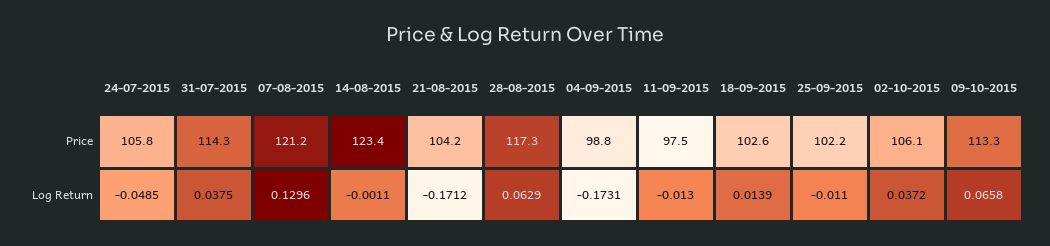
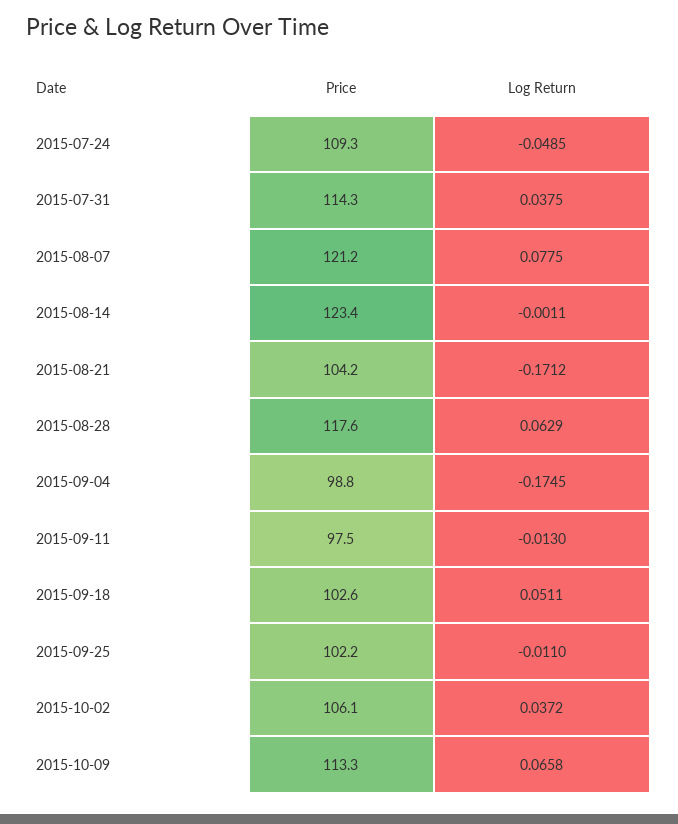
  {
    "24-07-2015": {
-     "Price": 105.8,
+     "Price": 109.3,
      "Log Return": -0.0485
    },
    "31-07-2015": {
      "Price": 114.3,
      "Log Return": 0.0375
    },
    "07-08-2015": {
      "Price": 121.2,
-     "Log Return": 0.1296
+     "Log Return": 0.0775
    },
    "14-08-2015": {
      "Price": 123.4,
      "Log Return": -0.0011
    },
    "21-08-2015": {
      "Price": 104.2,
      "Log Return": -0.1712
    },
    "28-08-2015": {
-     "Price": 117.3,
+     "Price": 117.6,
      "Log Return": 0.0629
    },
    "04-09-2015": {
      "Price": 98.8,
-     "Log Return": -0.1731
+     "Log Return": -0.1745
    },
    "11-09-2015": {
      "Price": 97.5,
      "Log Return": -0.013
    },
    "18-09-2015": {
      "Price": 102.6,
-     "Log Return": 0.0139
+     "Log Return": 0.0511
    },
    "25-09-2015": {
      "Price": 102.2,
      "Log Return": -0.011
    },
    "02-10-2015": {
      "Price": 106.1,
      "Log Return": 0.0372
    },
    "09-10-2015": {
      "Price": 113.3,
      "Log Return": 0.0658
    }
  }

